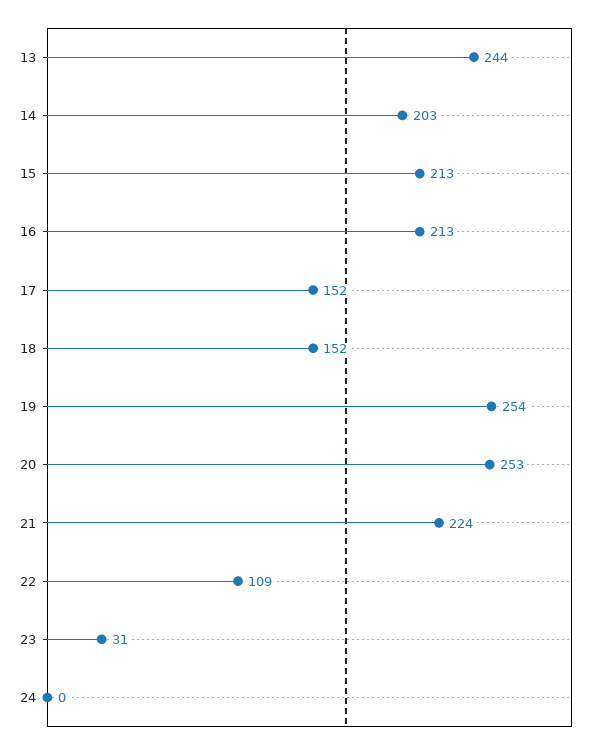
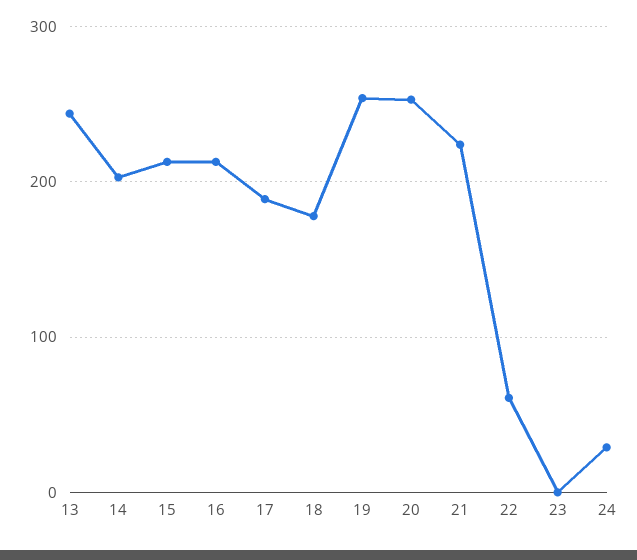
  {
    "13": 244,
    "14": 203,
    "15": 213,
    "16": 213,
-   "17": 152,
+   "17": 190,
-   "18": 152,
+   "18": 180,
    "19": 254,
    "20": 253,
    "21": 224,
-   "22": 109,
+   "22": 60,
-   "23": 31,
+   "23": 0,
-   "24": 0
+   "24": 30
  }

